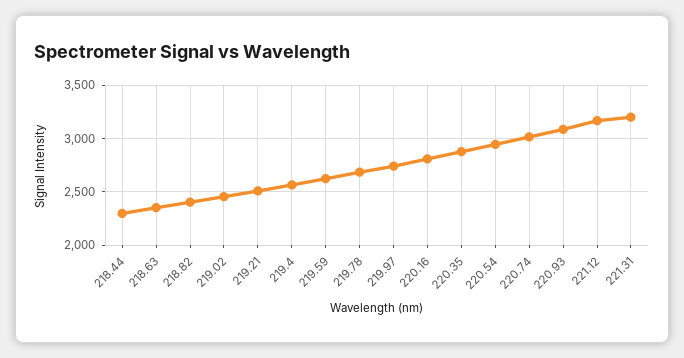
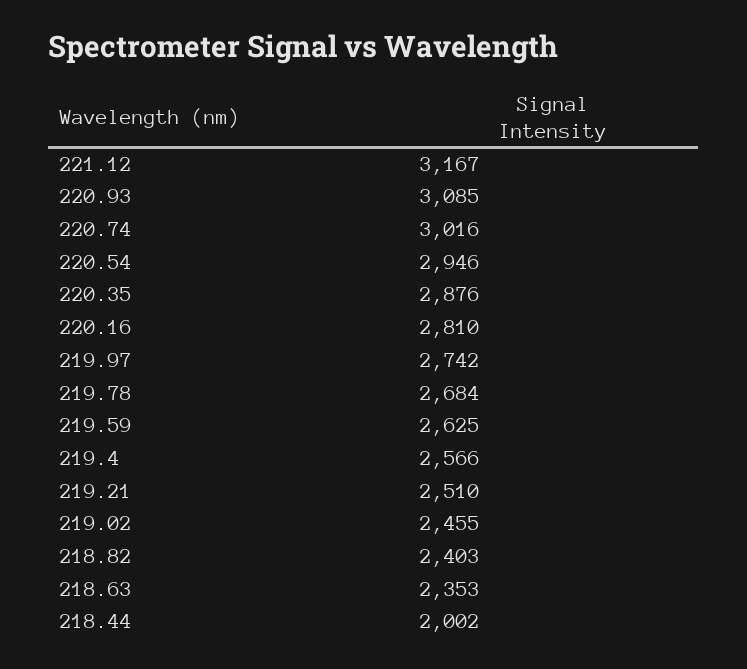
  {
-   "218.44": 2300,
+   "218.44": 2002,
    "218.63": 2353,
    "218.82": 2403,
    "219.02": 2455,
    "219.21": 2510,
    "219.4": 2566,
    "219.59": 2625,
    "219.78": 2684,
    "219.97": 2742,
    "220.16": 2810,
    "220.35": 2876,
    "220.54": 2946,
    "220.74": 3016,
    "220.93": 3085,
-   "221.12": 3167,
+   "221.12": 3167
-   "221.31": 3200
  }

